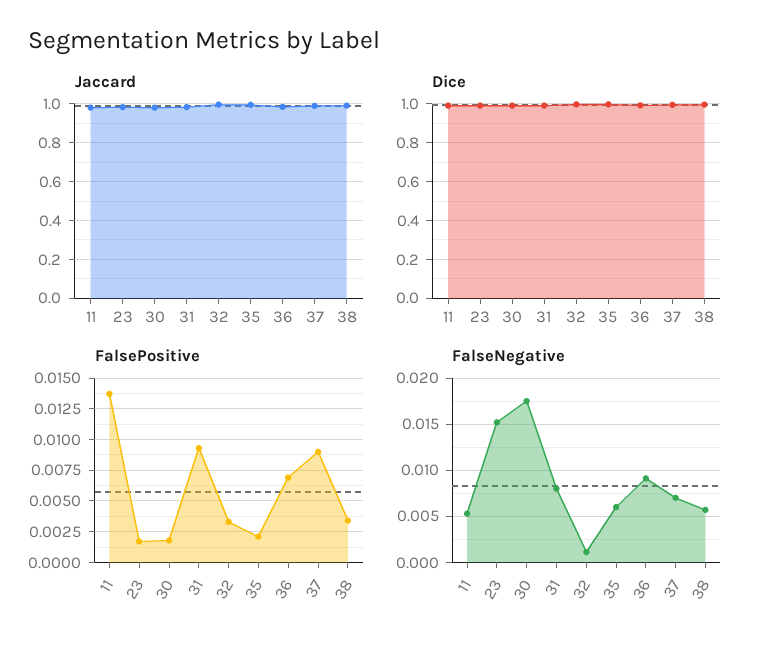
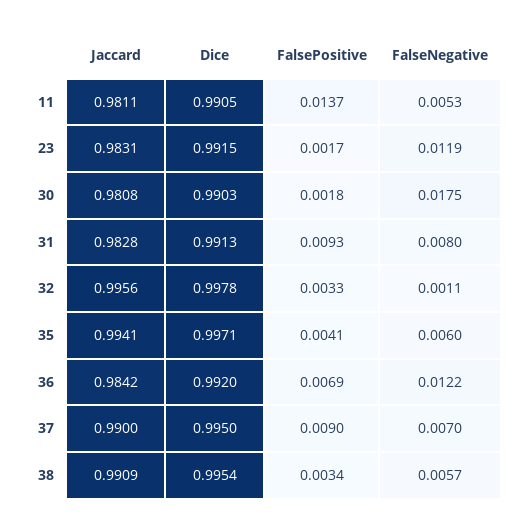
  {
    "Jaccard": {
      "11": 0.9811,
      "23": 0.9831,
      "30": 0.9808,
      "31": 0.9828,
      "32": 0.9956,
      "35": 0.9941,
      "36": 0.9842,
      "37": 0.99,
      "38": 0.9909
    },
    "Dice": {
      "11": 0.9905,
      "23": 0.9915,
      "30": 0.9903,
      "31": 0.9913,
      "32": 0.9978,
      "35": 0.9971,
      "36": 0.992,
      "37": 0.995,
      "38": 0.9954
    },
    "FalsePositive": {
      "11": 0.0137,
      "23": 0.0017,
      "30": 0.0018,
      "31": 0.0093,
      "32": 0.0033,
-     "35": 0.002,
+     "35": 0.0041,
      "36": 0.0069,
      "37": 0.009,
      "38": 0.0034
    },
    "FalseNegative": {
      "11": 0.0053,
-     "23": 0.015,
+     "23": 0.0119,
      "30": 0.0175,
      "31": 0.008,
      "32": 0.0011,
      "35": 0.006,
-     "36": 0.009,
+     "36": 0.0122,
      "37": 0.007,
      "38": 0.0057
    }
  }

